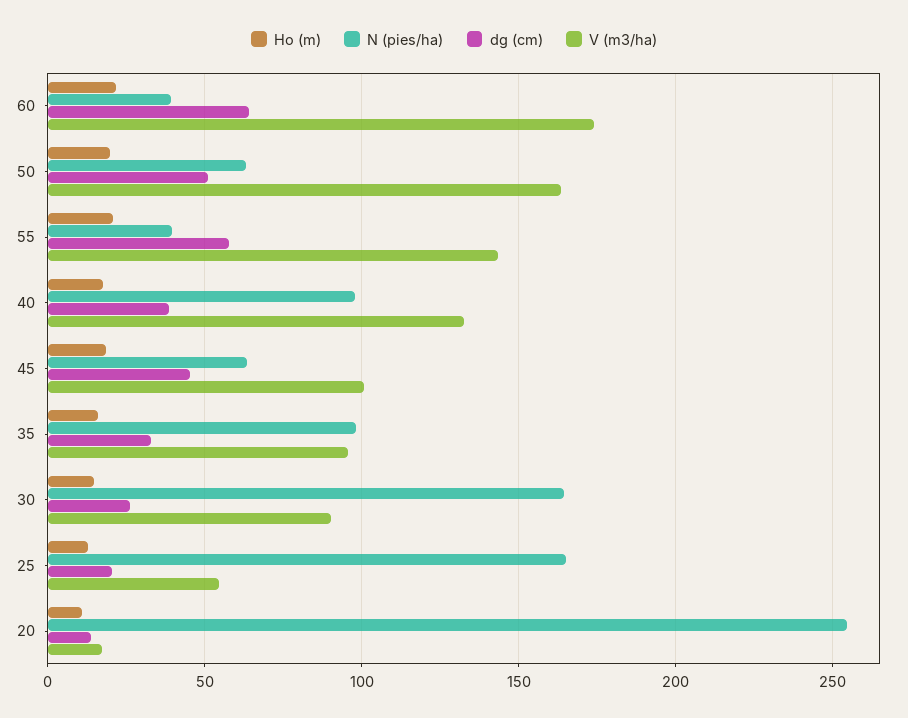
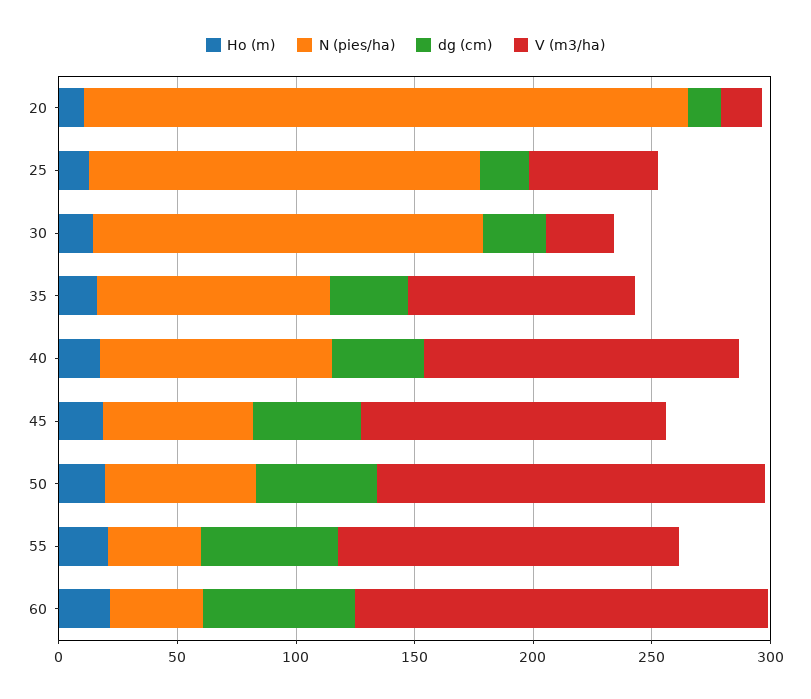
  {
    "Ho (m)": {
      "60": 20,
      "50": 20,
      "55": 20,
      "40": 15,
      "45": 20,
      "35": 15,
      "30": 15,
      "25": 15,
      "20": 10
    },
    "N (pies/ha)": {
      "60": 40,
      "50": 65,
      "55": 40,
      "40": 100,
      "45": 65,
      "35": 100,
      "30": 165,
      "25": 165,
      "20": 255
    },
    "dg (cm)": {
      "60": 65,
      "50": 50,
      "55": 60,
      "40": 40,
      "45": 45,
      "35": 35,
      "30": 25,
      "25": 20,
      "20": 15
    },
    "V (m3/ha)": {
      "60": 175,
      "50": 165,
      "55": 145,
      "40": 130,
-     "45": 100,
+     "45": 130,
      "35": 95,
-     "30": 90,
+     "30": 30,
      "25": 55,
      "20": 15
    }
  }

